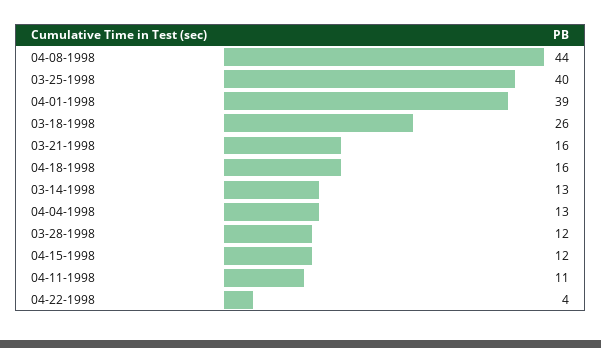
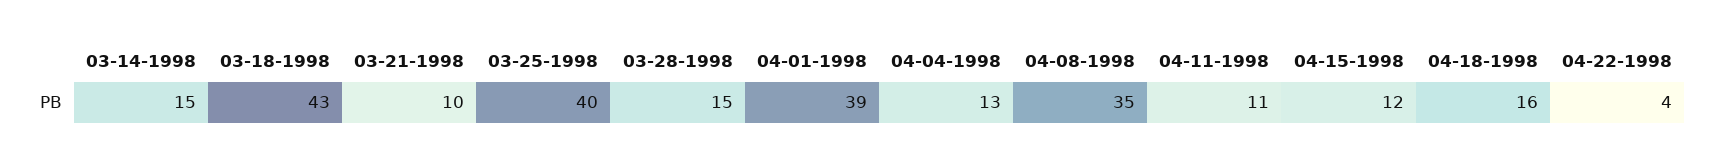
  {
-   "04-08-1998": 44,
+   "04-08-1998": 35,
    "03-25-1998": 40,
    "04-01-1998": 39,
-   "03-18-1998": 26,
+   "03-18-1998": 43,
-   "03-21-1998": 16,
+   "03-21-1998": 10,
    "04-18-1998": 16,
-   "03-14-1998": 13,
+   "03-14-1998": 15,
    "04-04-1998": 13,
-   "03-28-1998": 12,
+   "03-28-1998": 15,
    "04-15-1998": 12,
    "04-11-1998": 11,
    "04-22-1998": 4
  }

